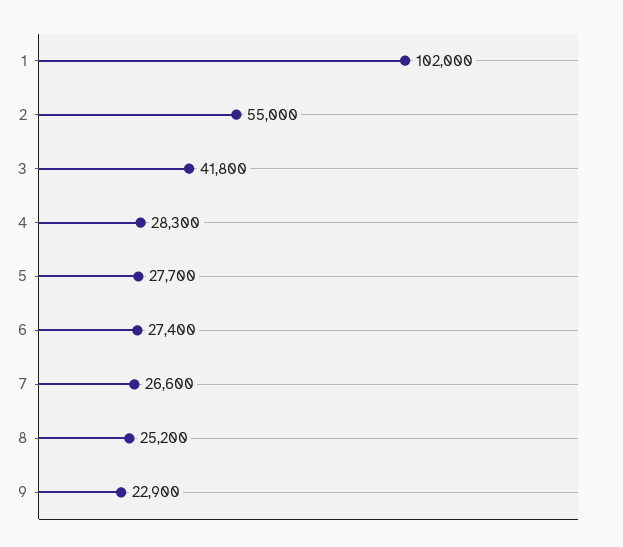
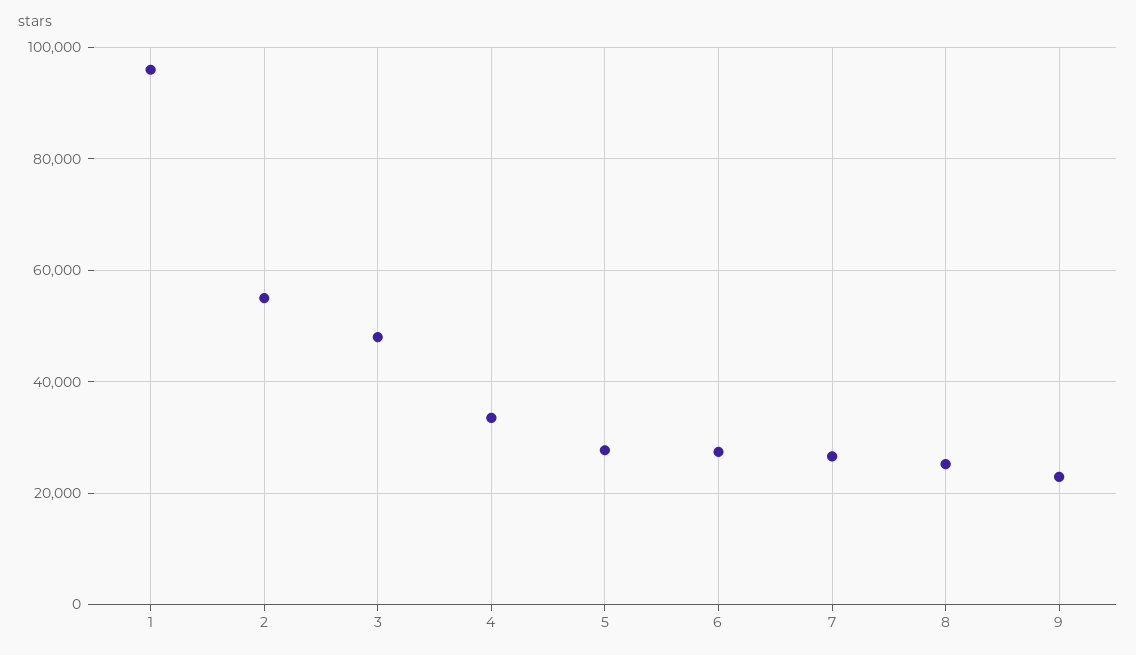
  {
-   "1": 102000,
+   "1": 96000,
    "2": 55000,
-   "3": 41800,
+   "3": 48000,
-   "4": 28300,
+   "4": 34000,
    "5": 27700,
    "6": 27400,
    "7": 26600,
    "8": 25200,
    "9": 22900
  }

